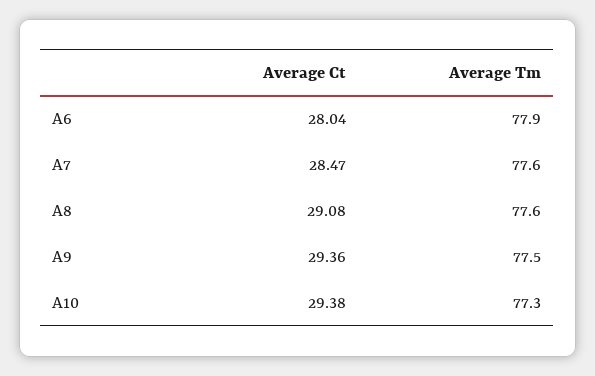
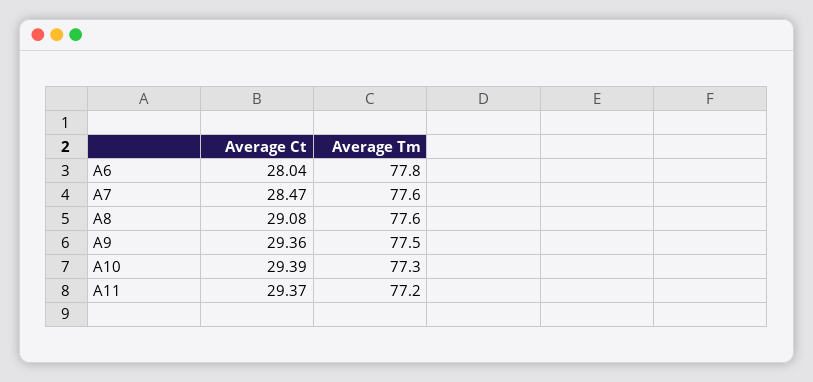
  {
    "Average Ct": {
      "A6": 28.04,
      "A7": 28.47,
      "A8": 29.08,
      "A9": 29.36,
-     "A10": 29.38
+     "A10": 29.39,
+     "A11": 29.37
    },
    "Average Tm": {
-     "A6": 77.9,
+     "A6": 77.8,
      "A7": 77.6,
      "A8": 77.6,
      "A9": 77.5,
-     "A10": 77.3
+     "A10": 77.3,
+     "A11": 77.2
    }
  }

